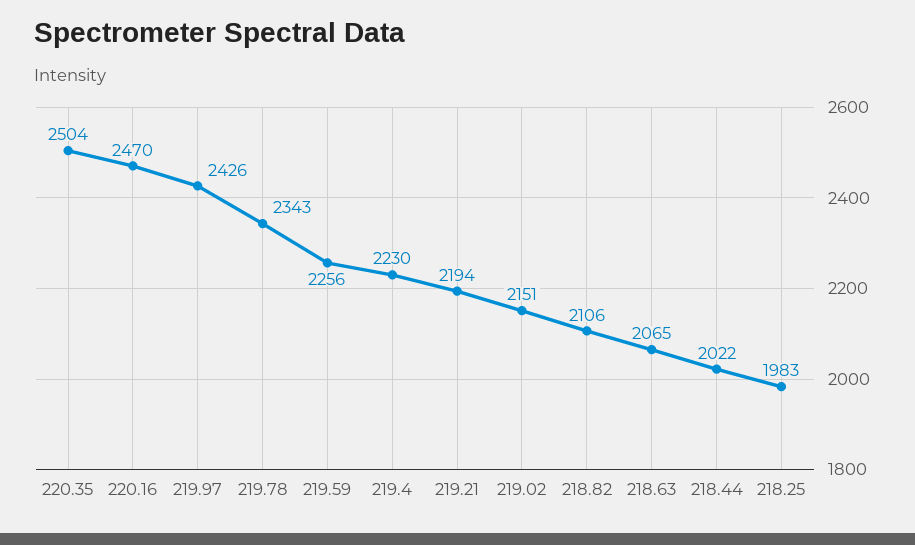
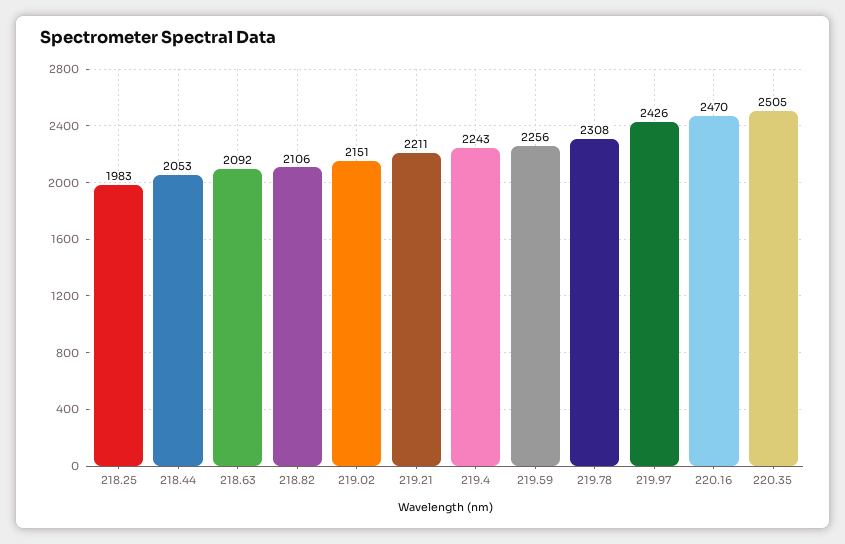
  {
-   "220.35": 2504,
+   "220.35": 2505,
    "220.16": 2470,
    "219.97": 2426,
-   "219.78": 2343,
+   "219.78": 2308,
    "219.59": 2256,
-   "219.4": 2230,
+   "219.4": 2243,
-   "219.21": 2194,
+   "219.21": 2211,
    "219.02": 2151,
    "218.82": 2106,
-   "218.63": 2065,
+   "218.63": 2092,
-   "218.44": 2022,
+   "218.44": 2053,
    "218.25": 1983
  }

